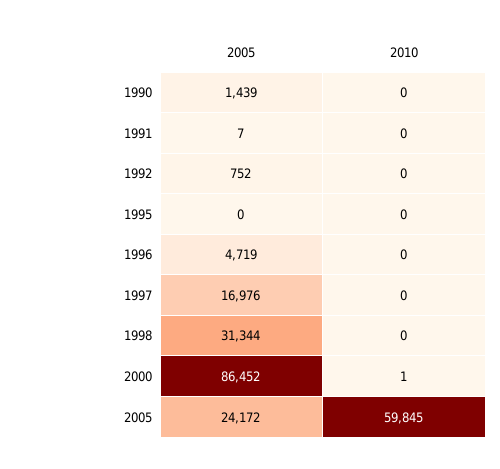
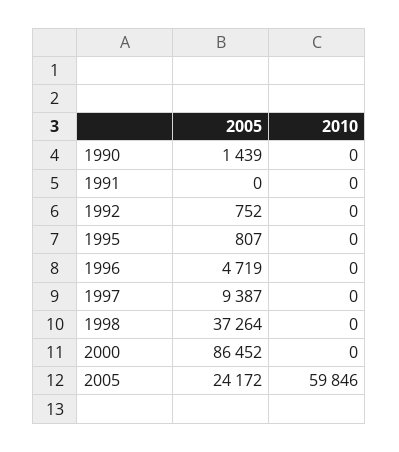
  {
    "2005": {
      "1990": 1439,
-     "1991": 7,
+     "1991": 0,
      "1992": 752,
-     "1995": 0,
+     "1995": 807,
      "1996": 4719,
-     "1997": 16976,
+     "1997": 9387,
-     "1998": 31344,
+     "1998": 37264,
      "2000": 86452,
      "2005": 24172
    },
    "2010": {
      "1990": 0,
      "1991": 0,
      "1992": 0,
      "1995": 0,
      "1996": 0,
      "1997": 0,
      "1998": 0,
-     "2000": 1,
+     "2000": 0,
-     "2005": 59845
+     "2005": 59846
    }
  }

